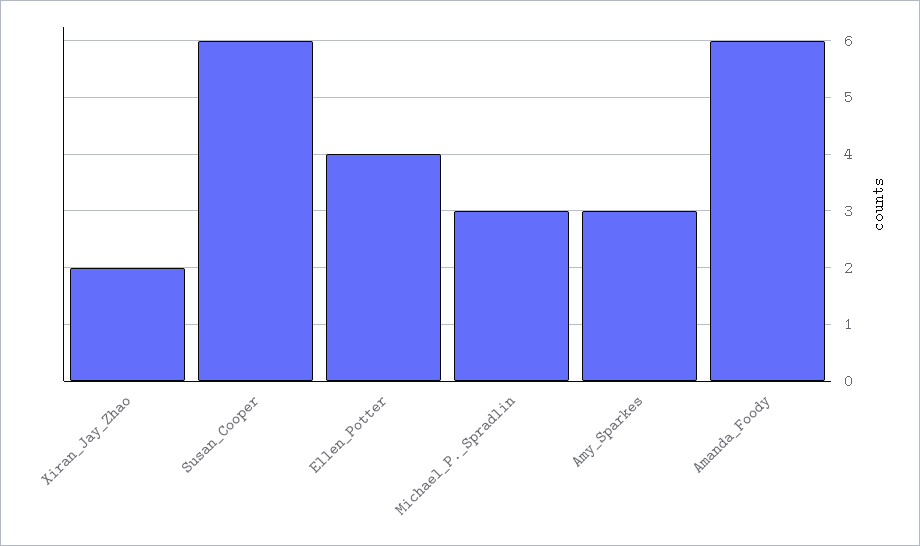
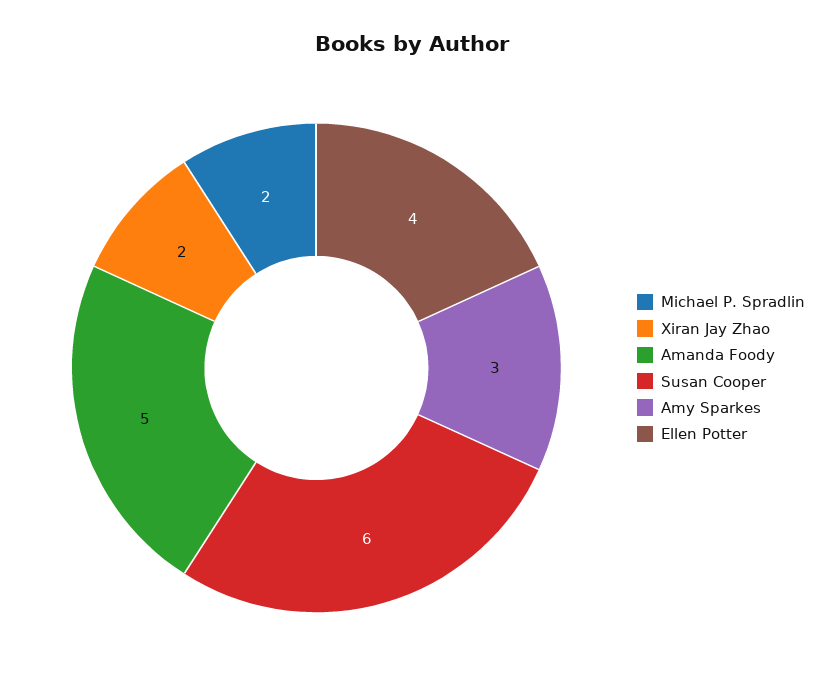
  {
    "Xiran_Jay_Zhao": 2,
    "Susan_Cooper": 6,
    "Ellen_Potter": 4,
-   "Michael_P._Spradlin": 3,
+   "Michael_P._Spradlin": 2,
    "Amy_Sparkes": 3,
-   "Amanda_Foody": 6
+   "Amanda_Foody": 5
  }

